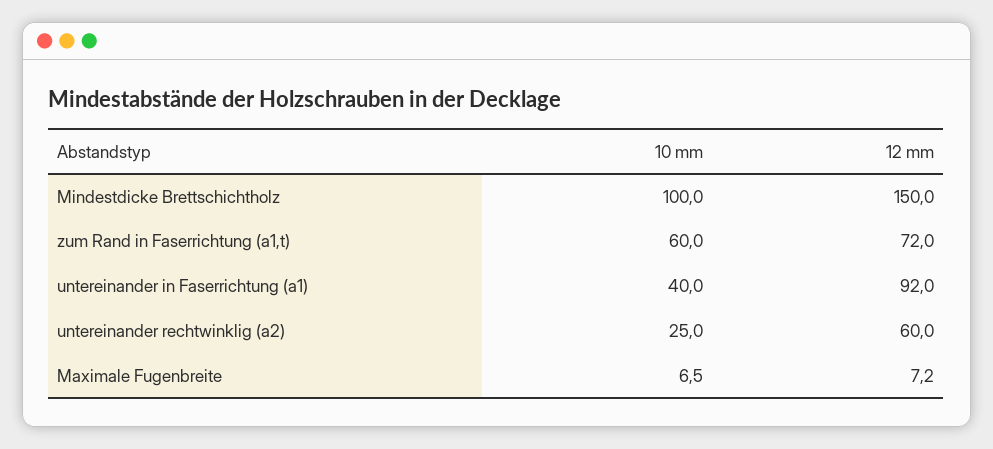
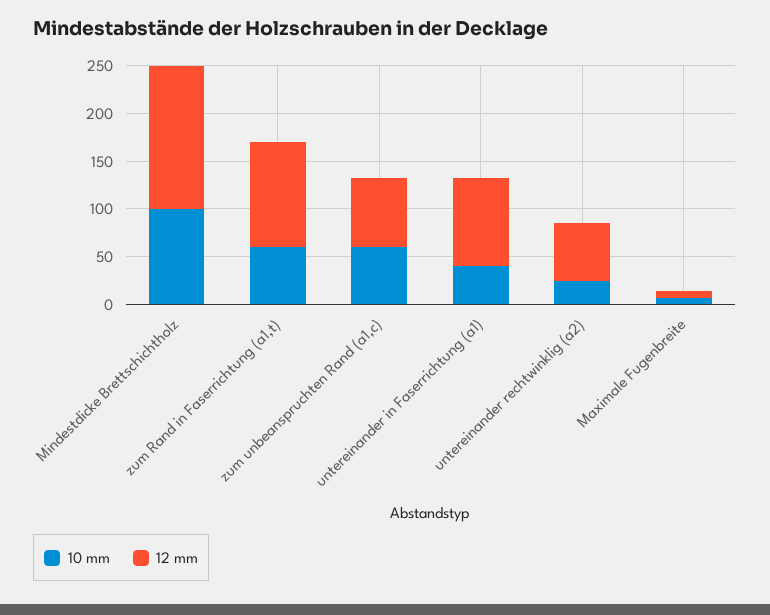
  {
    "10 mm": {
      "Mindestdicke Brettschichtholz": 100,
      "zum Rand in Faserrichtung (a1,t)": 60,
      "untereinander in Faserrichtung (a1)": 40,
      "untereinander rechtwinklig (a2)": 25,
-     "Maximale Fugenbreite": 6.5
+     "Maximale Fugenbreite": 6.5,
+     "zum unbeanspruchten Rand (a1,c)": 60
    },
    "12 mm": {
      "Mindestdicke Brettschichtholz": 150,
-     "zum Rand in Faserrichtung (a1,t)": 72,
+     "zum Rand in Faserrichtung (a1,t)": 110,
      "untereinander in Faserrichtung (a1)": 92,
      "untereinander rechtwinklig (a2)": 60,
-     "Maximale Fugenbreite": 7.2
+     "Maximale Fugenbreite": 7.2,
+     "zum unbeanspruchten Rand (a1,c)": 70
    }
  }

